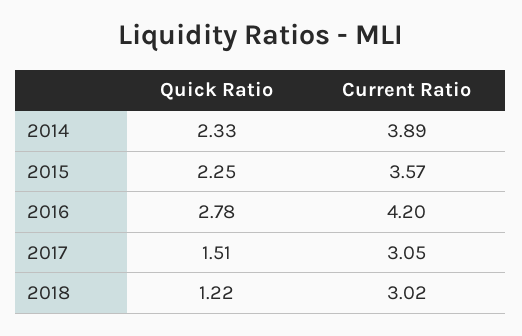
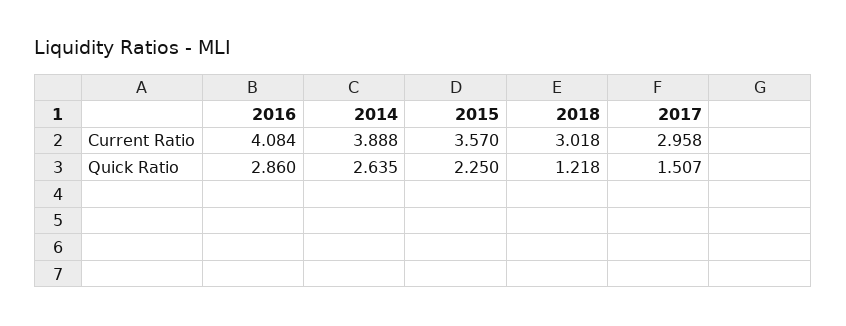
  {
    "Quick Ratio": {
-     "2014": 2.33,
+     "2014": 2.635,
      "2015": 2.25,
-     "2016": 2.78,
+     "2016": 2.86,
      "2017": 1.507,
      "2018": 1.218
    },
    "Current Ratio": {
      "2014": 3.888,
      "2015": 3.57,
-     "2016": 4.2,
+     "2016": 4.084,
-     "2017": 3.05,
+     "2017": 2.958,
      "2018": 3.018
    }
  }

